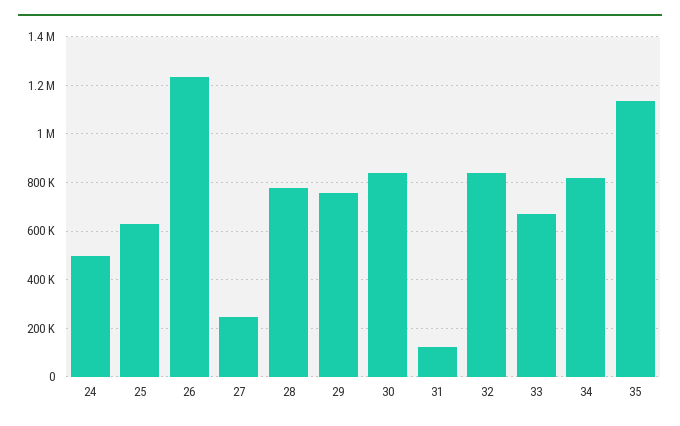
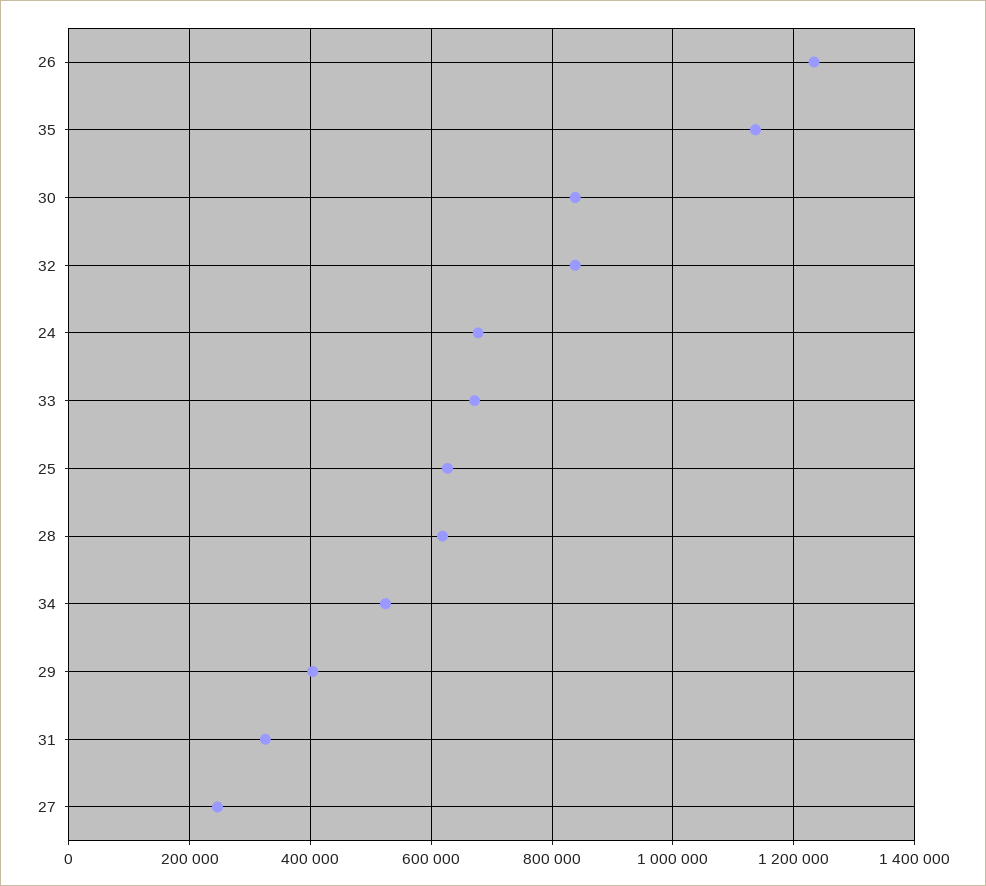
  {
-   "24": 500000,
+   "24": 680000,
    "25": 620000,
    "26": 1240000,
    "27": 240000,
-   "28": 775000,
+   "28": 620000,
-   "29": 750000,
+   "29": 400000,
    "30": 840000,
-   "31": 125000,
+   "31": 320000,
    "32": 840000,
    "33": 680000,
-   "34": 825000,
+   "34": 520000,
    "35": 1140000
  }

